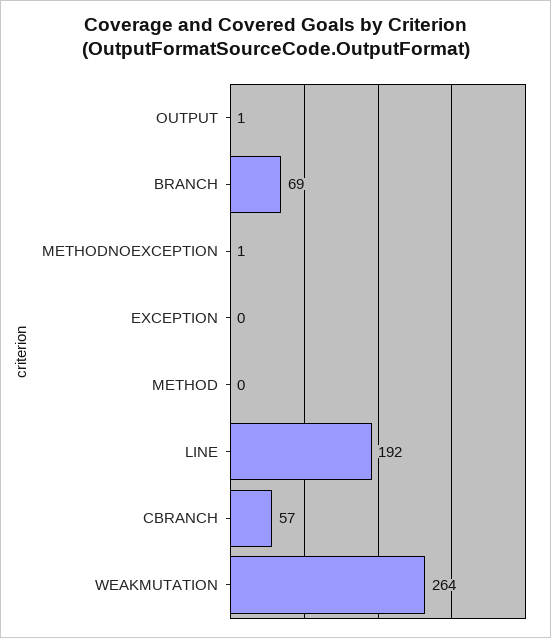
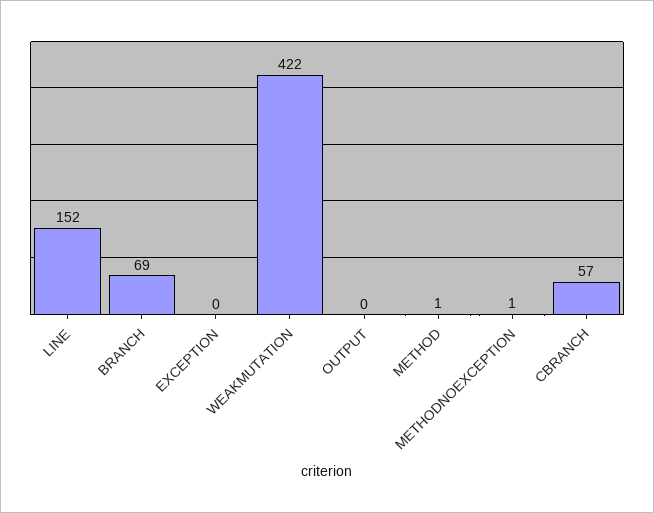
  {
-   "OUTPUT": 1,
+   "OUTPUT": 0,
    "BRANCH": 69,
    "METHODNOEXCEPTION": 1,
    "EXCEPTION": 0,
-   "METHOD": 0,
+   "METHOD": 1,
-   "LINE": 192,
+   "LINE": 152,
    "CBRANCH": 57,
-   "WEAKMUTATION": 264
+   "WEAKMUTATION": 422
  }

